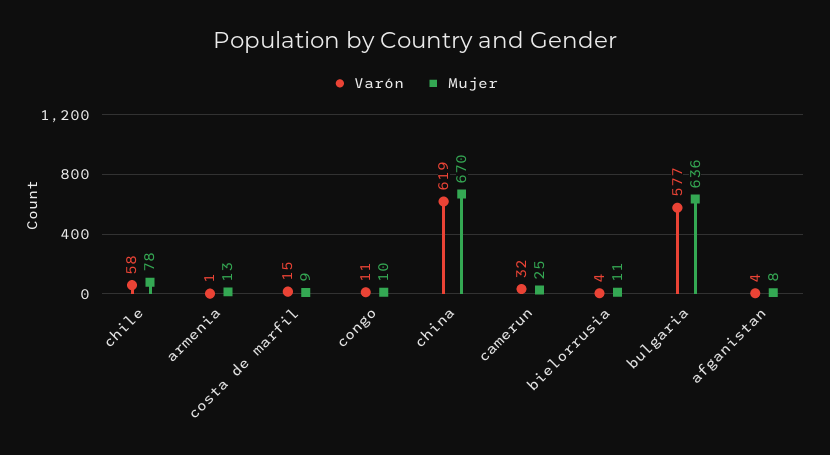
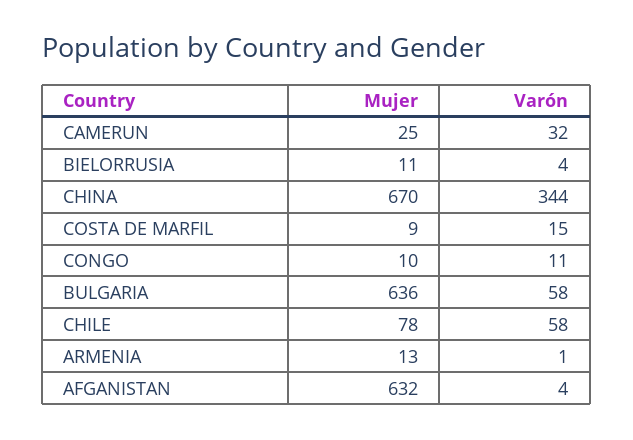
  {
    "Varón": {
      "chile": 58,
      "armenia": 1,
      "costa de marfil": 15,
      "congo": 11,
-     "china": 619,
+     "china": 344,
      "camerun": 32,
      "bielorrusia": 4,
-     "bulgaria": 577,
+     "bulgaria": 58,
      "afganistan": 4
    },
    "Mujer": {
      "chile": 78,
      "armenia": 13,
      "costa de marfil": 9,
      "congo": 10,
      "china": 670,
      "camerun": 25,
      "bielorrusia": 11,
      "bulgaria": 636,
-     "afganistan": 8
+     "afganistan": 632
    }
  }

